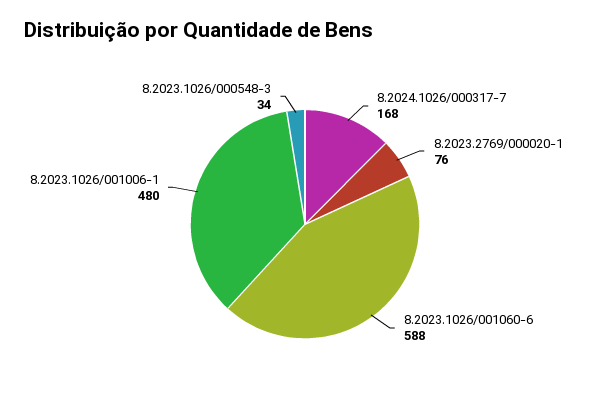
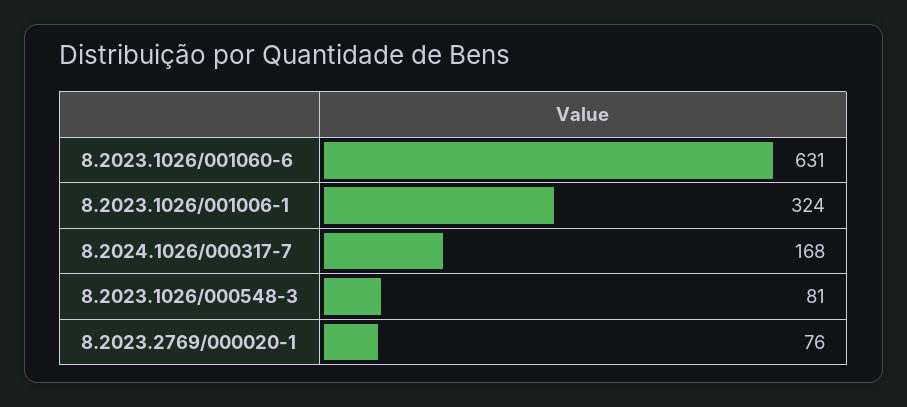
  {
    "8.2024.1026/000317-7": 168,
    "8.2023.2769/000020-1": 76,
-   "8.2023.1026/001060-6": 588,
+   "8.2023.1026/001060-6": 631,
-   "8.2023.1026/001006-1": 480,
+   "8.2023.1026/001006-1": 324,
-   "8.2023.1026/000548-3": 34
+   "8.2023.1026/000548-3": 81
  }

